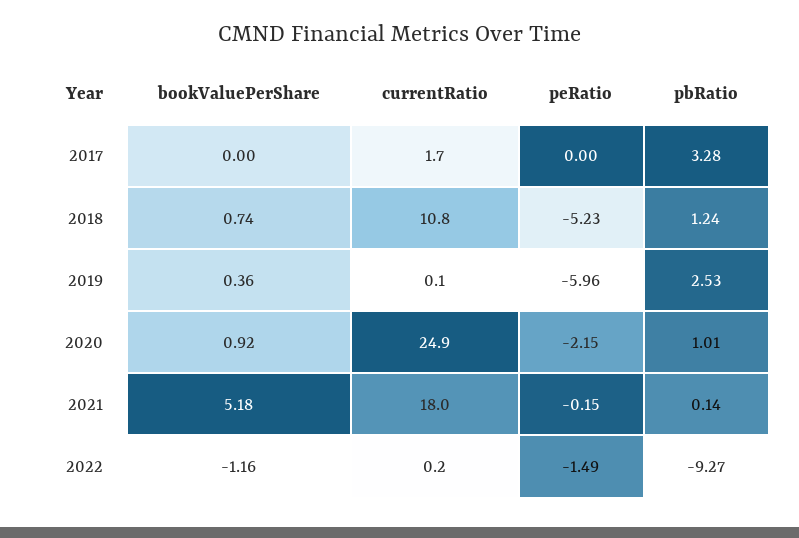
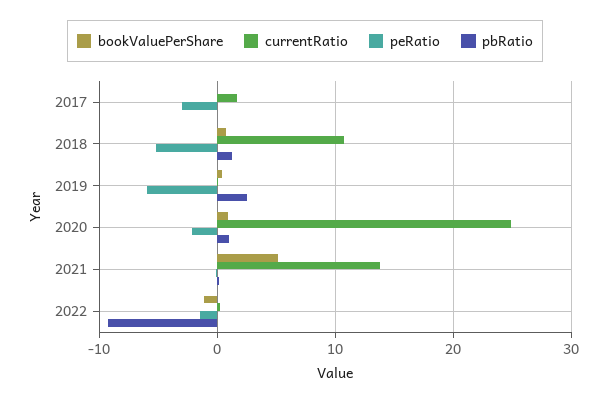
  {
    "bookValuePerShare": {
      "2017": 0,
      "2018": 0.74,
      "2019": 0.36,
      "2020": 0.92,
      "2021": 5.18,
      "2022": -1.16
    },
    "currentRatio": {
      "2017": 1.7,
      "2018": 10.8,
      "2019": 0.1,
      "2020": 24.9,
-     "2021": 18,
+     "2021": 14,
      "2022": 0.2
    },
    "peRatio": {
-     "2017": 0,
+     "2017": -3,
      "2018": -5.23,
      "2019": -5.96,
      "2020": -2.15,
      "2021": -0.15,
      "2022": -1.49
    },
    "pbRatio": {
-     "2017": 3.28,
+     "2017": 0,
      "2018": 1.24,
      "2019": 2.53,
      "2020": 1.01,
      "2021": 0.14,
      "2022": -9.27
    }
  }

